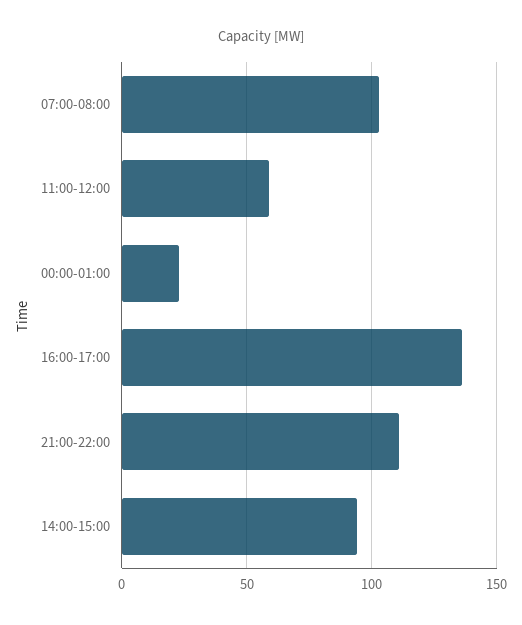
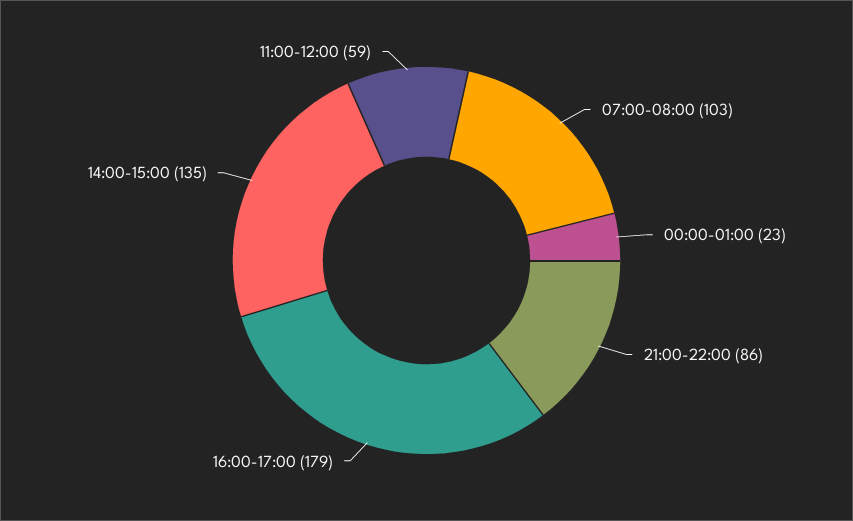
  {
    "07:00-08:00": 103,
    "11:00-12:00": 59,
    "00:00-01:00": 23,
-   "16:00-17:00": 135,
+   "16:00-17:00": 179,
-   "21:00-22:00": 110,
+   "21:00-22:00": 86,
-   "14:00-15:00": 95
+   "14:00-15:00": 135
  }

